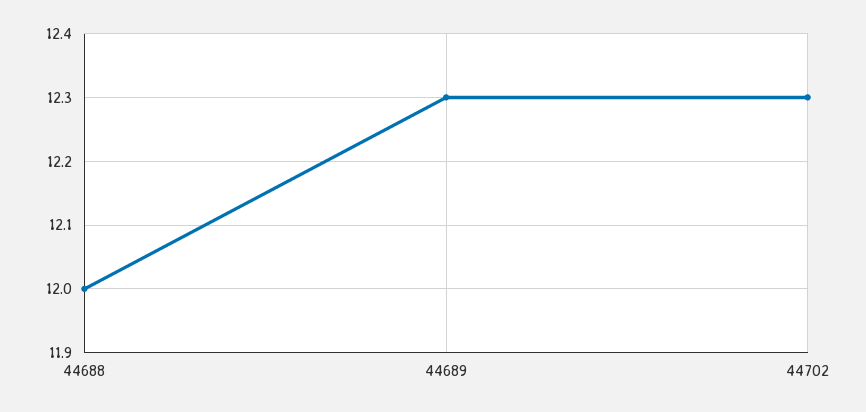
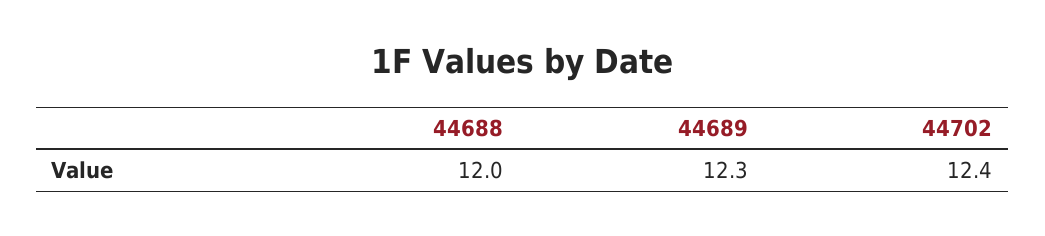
  {
    "44688": 12,
    "44689": 12.3,
-   "44702": 12.3
+   "44702": 12.4
  }

